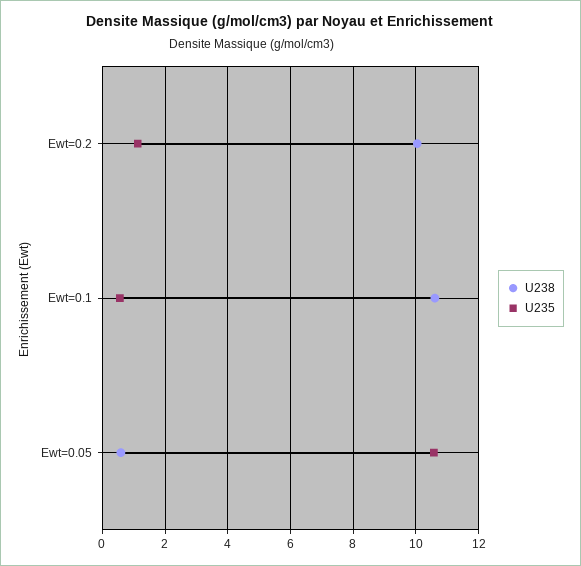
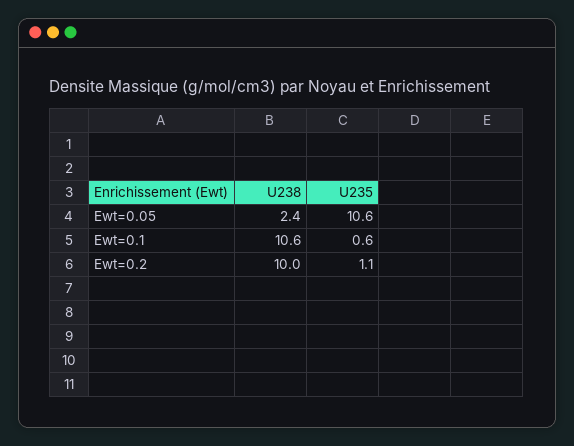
  {
    "U238": {
      "Ewt=0.2": 10,
      "Ewt=0.1": 10.6,
-     "Ewt=0.05": 0.6
+     "Ewt=0.05": 2.4
    },
    "U235": {
      "Ewt=0.2": 1.1,
      "Ewt=0.1": 0.6,
      "Ewt=0.05": 10.6
    }
  }

